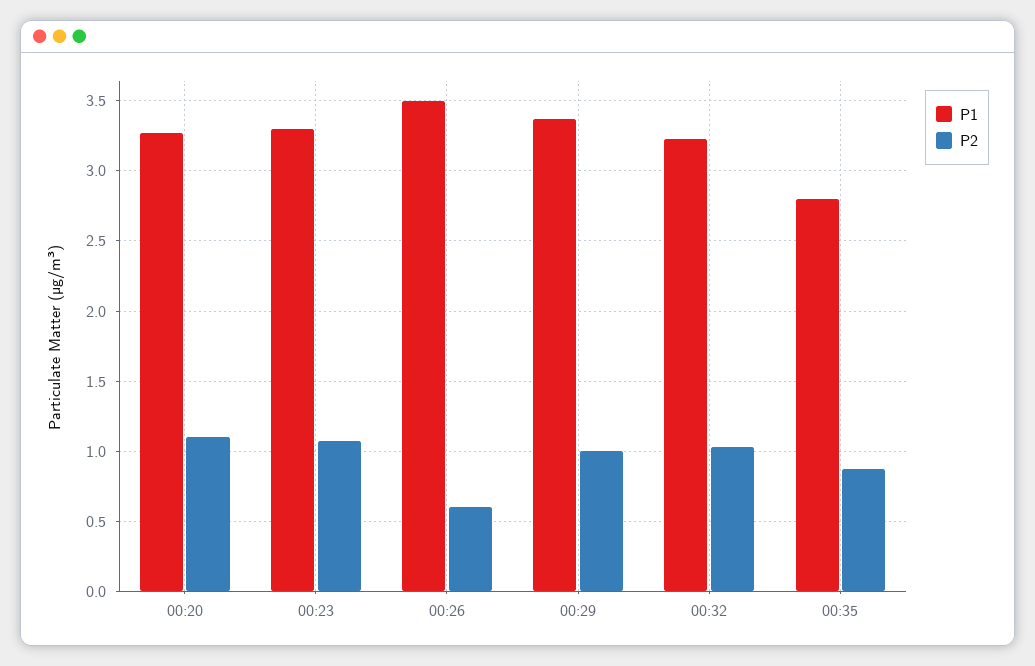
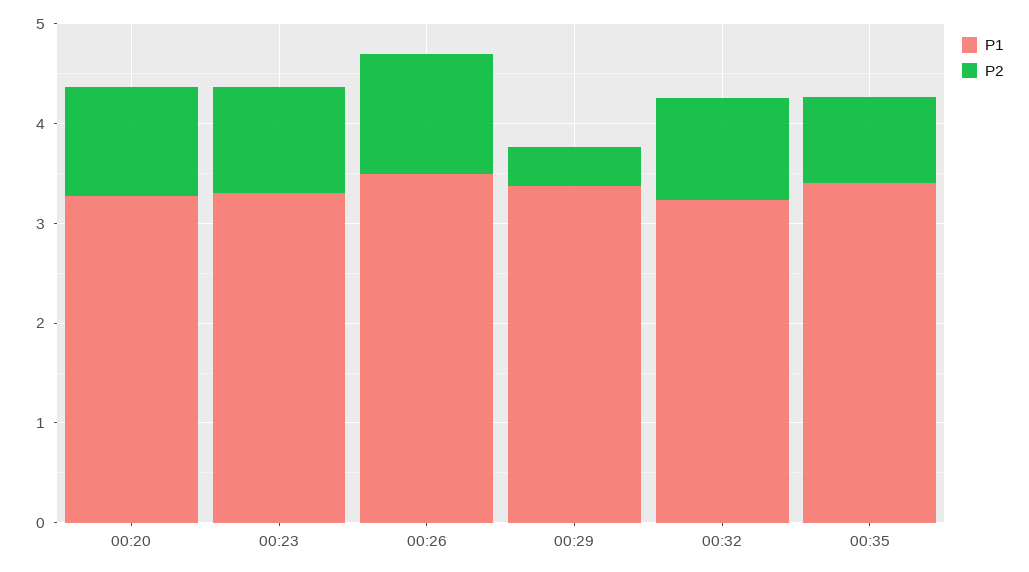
  {
    "P1": {
      "00:20": 3.25,
      "00:23": 3.3,
      "00:26": 3.5,
      "00:29": 3.35,
      "00:32": 3.25,
-     "00:35": 2.8
+     "00:35": 3.4
    },
    "P2": {
      "00:20": 1.1,
      "00:23": 1.05,
-     "00:26": 0.6,
+     "00:26": 1.2,
-     "00:29": 1,
+     "00:29": 0.4,
      "00:32": 1.05,
      "00:35": 0.85
    }
  }

